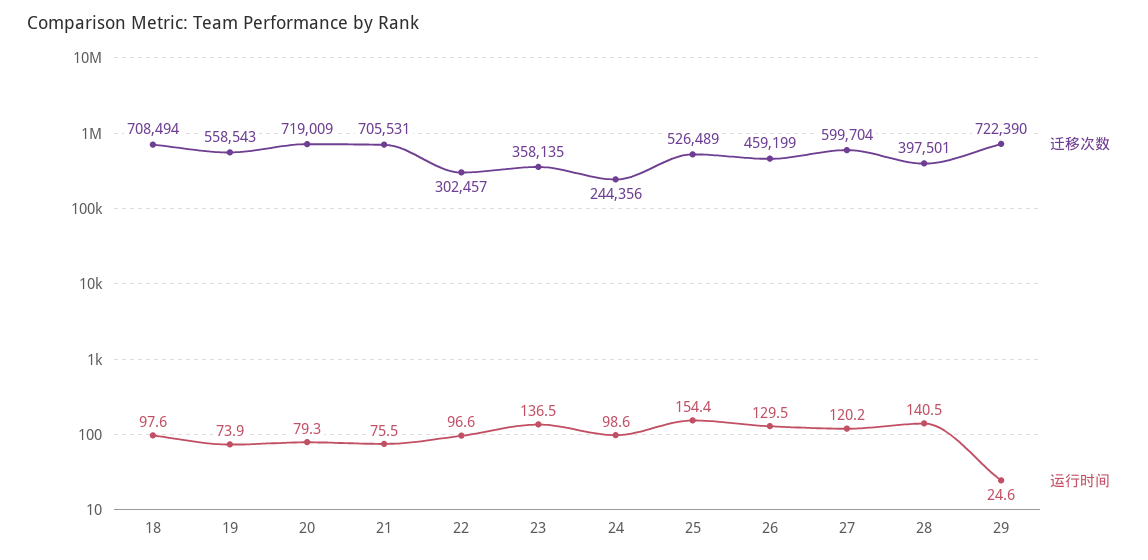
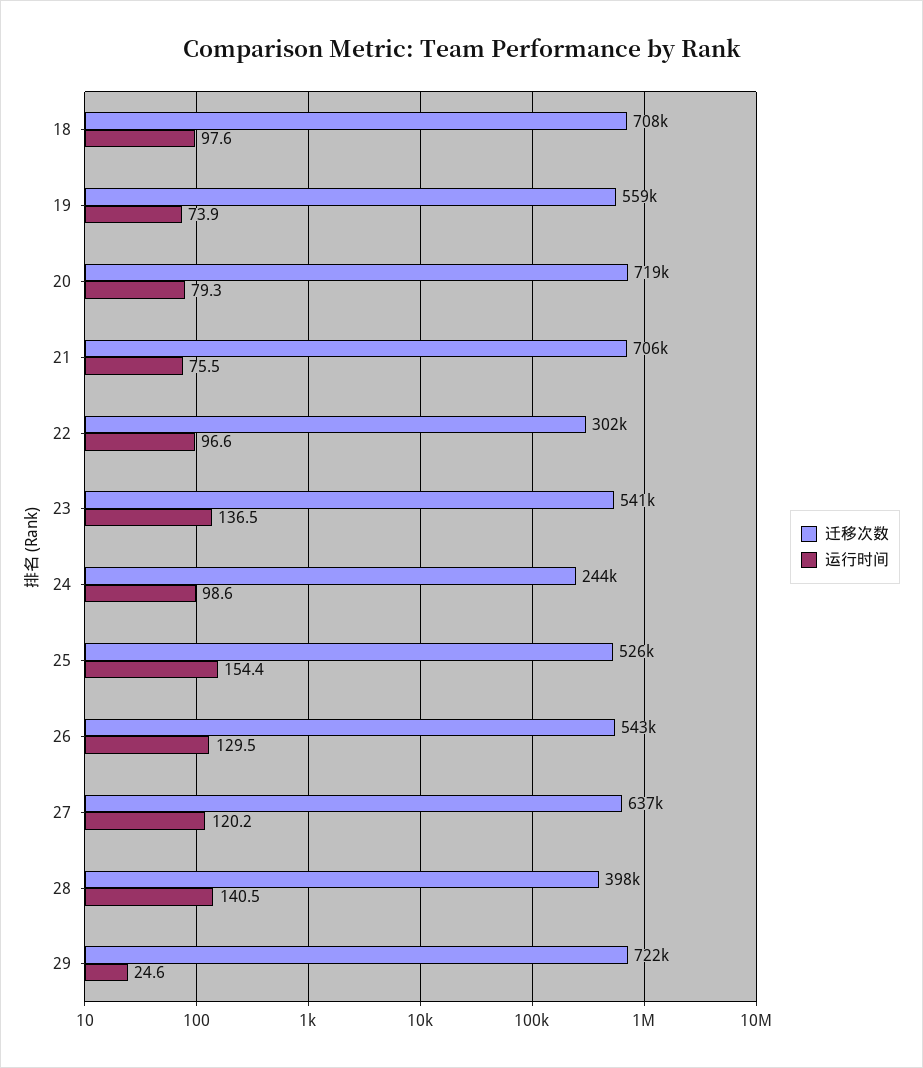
  {
    "迁移次数": {
      "18": 708494,
      "19": 558543,
      "20": 719009,
      "21": 705531,
      "22": 302457,
-     "23": 358135,
+     "23": 541000,
      "24": 244356,
      "25": 526489,
-     "26": 459199,
+     "26": 543000,
-     "27": 599704,
+     "27": 637000,
      "28": 397501,
      "29": 722390
    },
    "运行时间": {
      "18": 97.6,
      "19": 73.9,
      "20": 79.3,
      "21": 75.5,
      "22": 96.6,
      "23": 136.5,
      "24": 98.6,
      "25": 154.4,
      "26": 129.5,
      "27": 120.2,
      "28": 140.5,
      "29": 24.6
    }
  }

